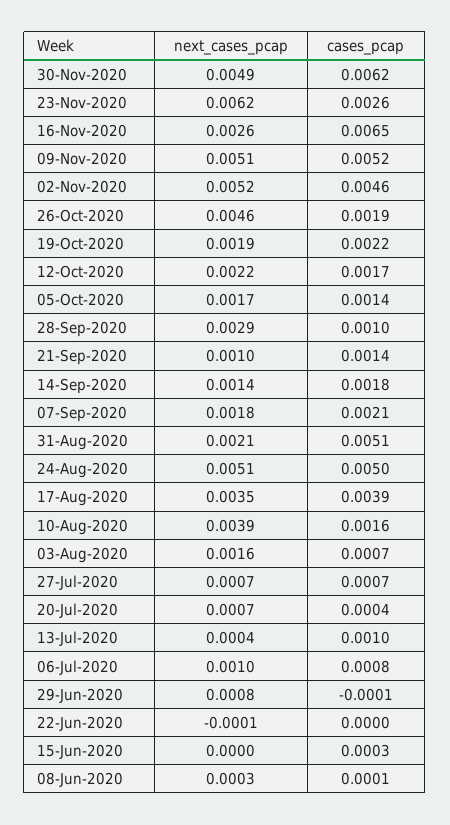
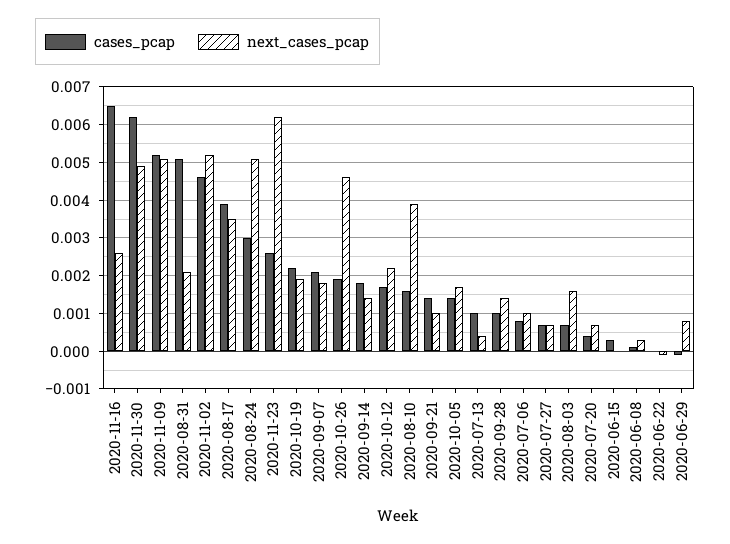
  {
    "next_cases_pcap": {
      "30-Nov-2020": 0.0049,
      "23-Nov-2020": 0.0062,
      "16-Nov-2020": 0.0026,
      "09-Nov-2020": 0.0051,
      "02-Nov-2020": 0.0052,
      "26-Oct-2020": 0.0046,
      "19-Oct-2020": 0.0019,
      "12-Oct-2020": 0.0022,
      "05-Oct-2020": 0.0017,
-     "28-Sep-2020": 0.0029,
+     "28-Sep-2020": 0.0015,
      "21-Sep-2020": 0.001,
      "14-Sep-2020": 0.0014,
      "07-Sep-2020": 0.0018,
      "31-Aug-2020": 0.0021,
      "24-Aug-2020": 0.0051,
      "17-Aug-2020": 0.0035,
      "10-Aug-2020": 0.0039,
      "03-Aug-2020": 0.0016,
      "27-Jul-2020": 0.0007,
      "20-Jul-2020": 0.0007,
      "13-Jul-2020": 0.0004,
      "06-Jul-2020": 0.001,
      "29-Jun-2020": 0.0008,
      "22-Jun-2020": -0.0001,
      "15-Jun-2020": 0,
      "08-Jun-2020": 0.0003
    },
    "cases_pcap": {
      "30-Nov-2020": 0.0062,
      "23-Nov-2020": 0.0026,
      "16-Nov-2020": 0.0065,
      "09-Nov-2020": 0.0052,
      "02-Nov-2020": 0.0046,
      "26-Oct-2020": 0.0019,
      "19-Oct-2020": 0.0022,
      "12-Oct-2020": 0.0017,
      "05-Oct-2020": 0.0014,
      "28-Sep-2020": 0.001,
      "21-Sep-2020": 0.0014,
      "14-Sep-2020": 0.0018,
      "07-Sep-2020": 0.0021,
      "31-Aug-2020": 0.0051,
-     "24-Aug-2020": 0.005,
+     "24-Aug-2020": 0.003,
      "17-Aug-2020": 0.0039,
      "10-Aug-2020": 0.0016,
      "03-Aug-2020": 0.0007,
      "27-Jul-2020": 0.0007,
      "20-Jul-2020": 0.0004,
      "13-Jul-2020": 0.001,
      "06-Jul-2020": 0.0008,
      "29-Jun-2020": -0.0001,
      "22-Jun-2020": 0,
      "15-Jun-2020": 0.0003,
      "08-Jun-2020": 0.0001
    }
  }

